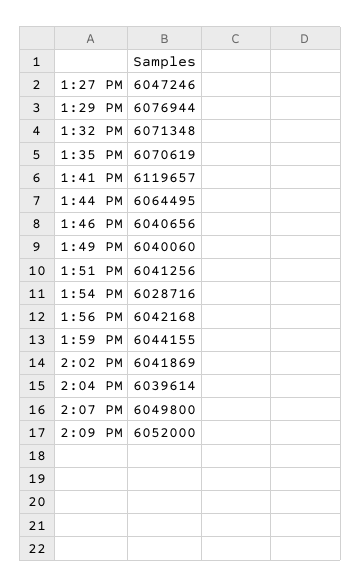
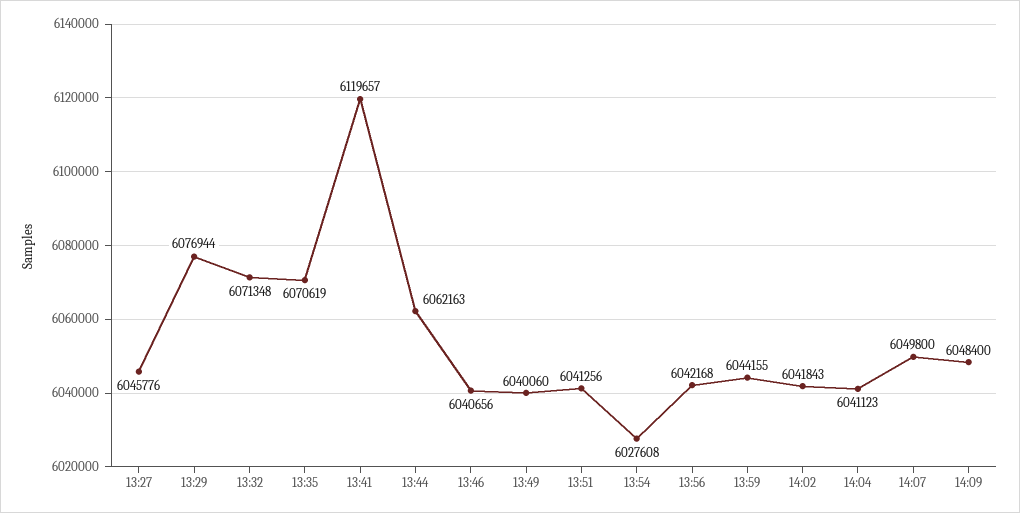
  {
-   "1:27 PM": 6047246,
+   "1:27 PM": 6045776,
    "1:29 PM": 6076944,
    "1:32 PM": 6071348,
    "1:35 PM": 6070619,
    "1:41 PM": 6119657,
-   "1:44 PM": 6064495,
+   "1:44 PM": 6062163,
    "1:46 PM": 6040656,
    "1:49 PM": 6040060,
    "1:51 PM": 6041256,
-   "1:54 PM": 6028716,
+   "1:54 PM": 6027608,
    "1:56 PM": 6042168,
    "1:59 PM": 6044155,
-   "2:02 PM": 6041869,
+   "2:02 PM": 6041843,
-   "2:04 PM": 6039614,
+   "2:04 PM": 6041123,
    "2:07 PM": 6049800,
-   "2:09 PM": 6052000
+   "2:09 PM": 6048400
  }

